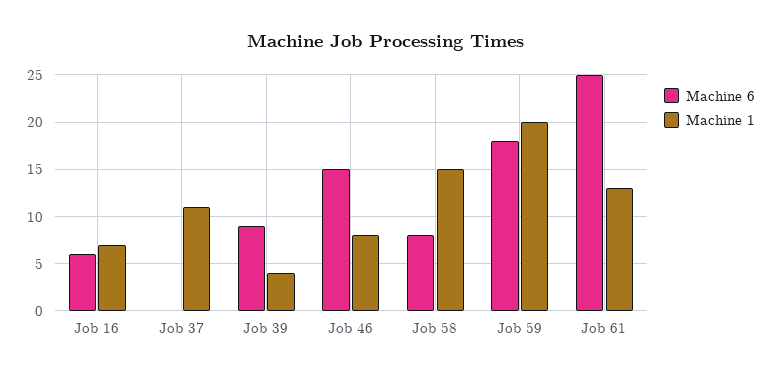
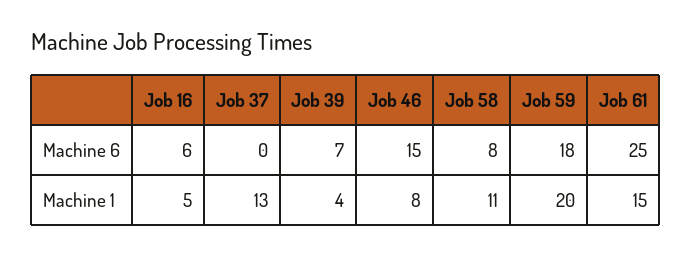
  {
    "Machine 6": {
      "Job 16": 6,
      "Job 37": 0,
-     "Job 39": 9,
+     "Job 39": 7,
      "Job 46": 15,
      "Job 58": 8,
      "Job 59": 18,
      "Job 61": 25
    },
    "Machine 1": {
-     "Job 16": 7,
+     "Job 16": 5,
-     "Job 37": 11,
+     "Job 37": 13,
      "Job 39": 4,
      "Job 46": 8,
-     "Job 58": 15,
+     "Job 58": 11,
      "Job 59": 20,
-     "Job 61": 13
+     "Job 61": 15
    }
  }

